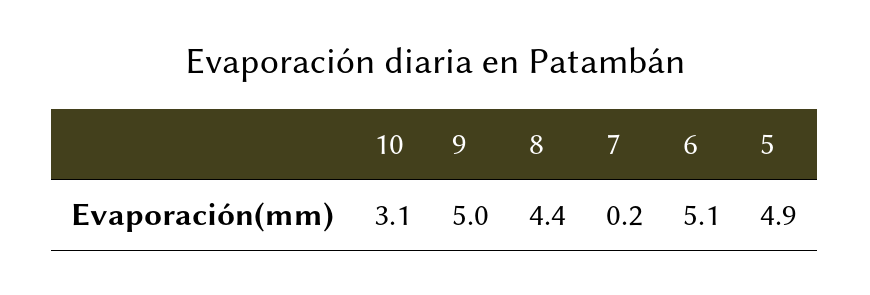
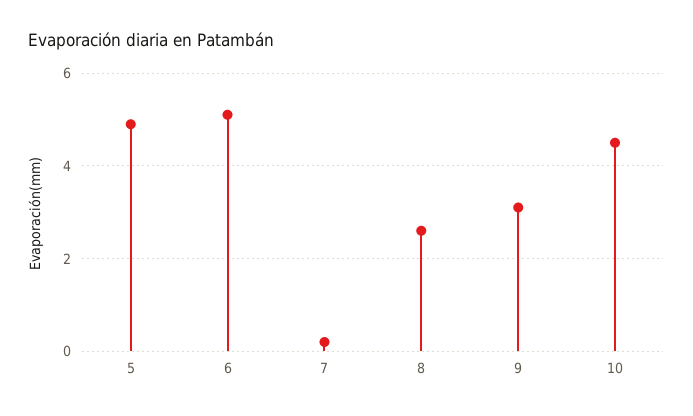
  {
-   "10": 3.1,
+   "10": 4.5,
-   "9": 5,
+   "9": 3,
-   "8": 4.4,
+   "8": 2.5,
    "7": 0.2,
    "6": 5.1,
    "5": 4.9
  }

